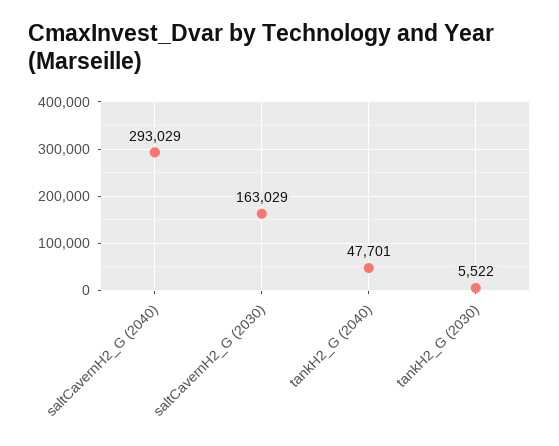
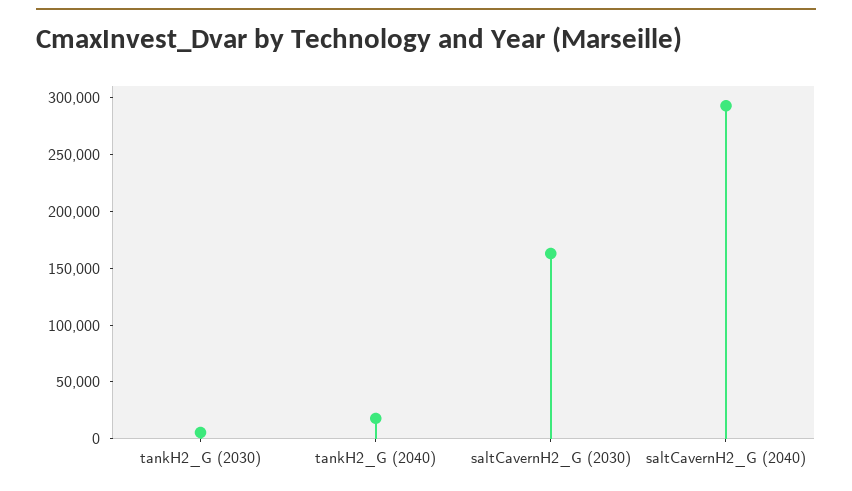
  {
    "saltCavernH2_G (2040)": 293029,
    "saltCavernH2_G (2030)": 163029,
-   "tankH2_G (2040)": 47701,
+   "tankH2_G (2040)": 20000,
    "tankH2_G (2030)": 5522
  }

